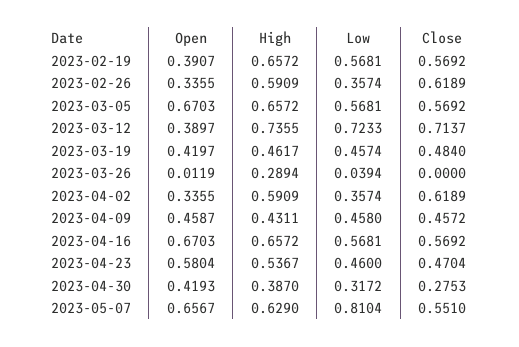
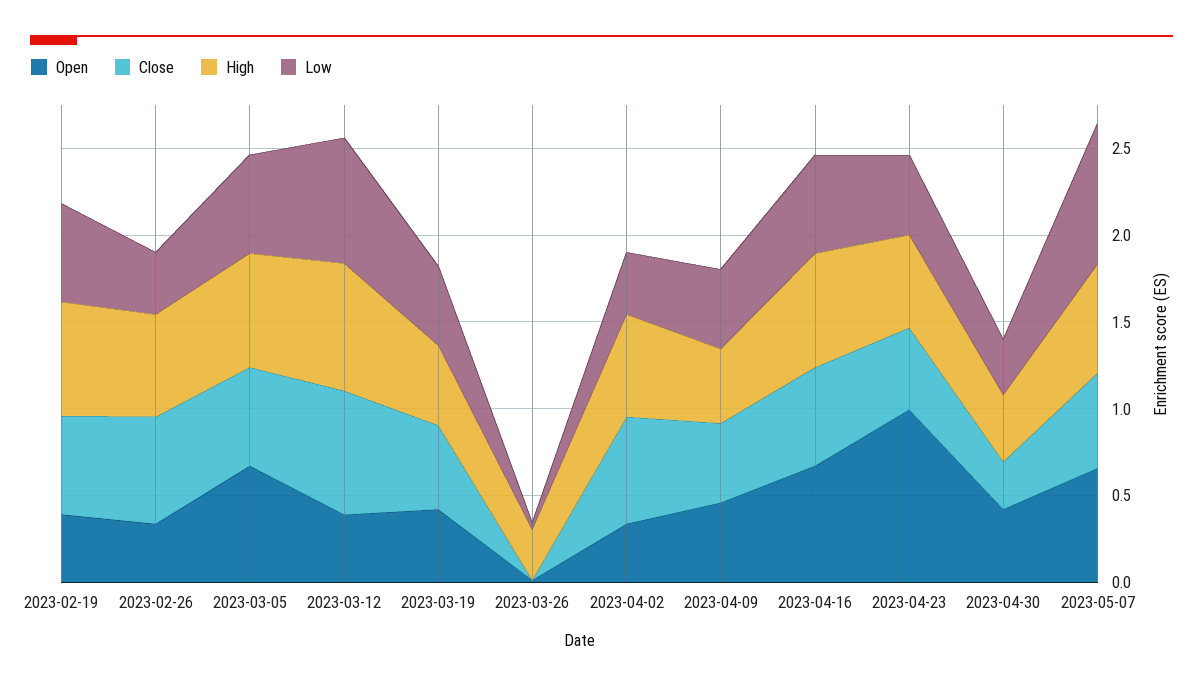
  {
    "Open": {
      "2023-02-19": 0.3907,
      "2023-02-26": 0.3355,
      "2023-03-05": 0.6703,
      "2023-03-12": 0.3897,
      "2023-03-19": 0.4197,
      "2023-03-26": 0.0119,
      "2023-04-02": 0.3355,
      "2023-04-09": 0.4587,
      "2023-04-16": 0.6703,
-     "2023-04-23": 0.5804,
+     "2023-04-23": 1,
      "2023-04-30": 0.4193,
      "2023-05-07": 0.6567
    },
    "High": {
      "2023-02-19": 0.6572,
      "2023-02-26": 0.5909,
      "2023-03-05": 0.6572,
      "2023-03-12": 0.7355,
      "2023-03-19": 0.4617,
      "2023-03-26": 0.2894,
      "2023-04-02": 0.5909,
      "2023-04-09": 0.4311,
      "2023-04-16": 0.6572,
      "2023-04-23": 0.5367,
      "2023-04-30": 0.387,
      "2023-05-07": 0.629
    },
    "Low": {
      "2023-02-19": 0.5681,
      "2023-02-26": 0.3574,
      "2023-03-05": 0.5681,
      "2023-03-12": 0.7233,
      "2023-03-19": 0.4574,
      "2023-03-26": 0.0394,
      "2023-04-02": 0.3574,
      "2023-04-09": 0.458,
      "2023-04-16": 0.5681,
      "2023-04-23": 0.46,
      "2023-04-30": 0.3172,
      "2023-05-07": 0.8104
    },
    "Close": {
      "2023-02-19": 0.5692,
      "2023-02-26": 0.6189,
      "2023-03-05": 0.5692,
      "2023-03-12": 0.7137,
      "2023-03-19": 0.484,
      "2023-03-26": 0,
      "2023-04-02": 0.6189,
      "2023-04-09": 0.4572,
      "2023-04-16": 0.5692,
      "2023-04-23": 0.4704,
      "2023-04-30": 0.2753,
      "2023-05-07": 0.551
    }
  }

